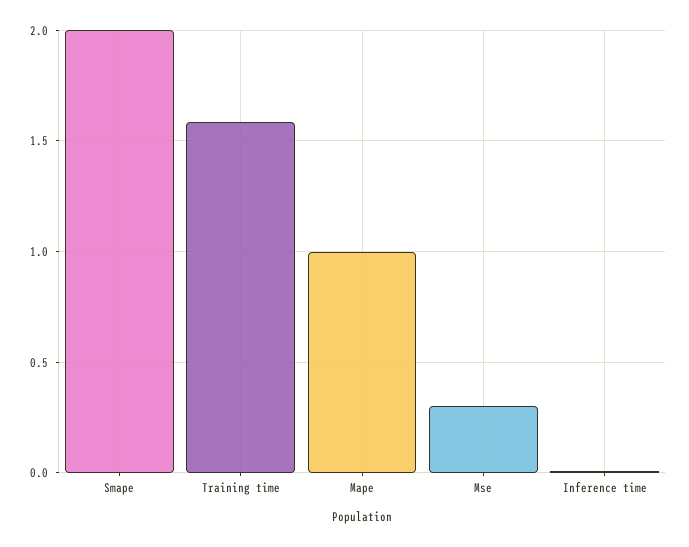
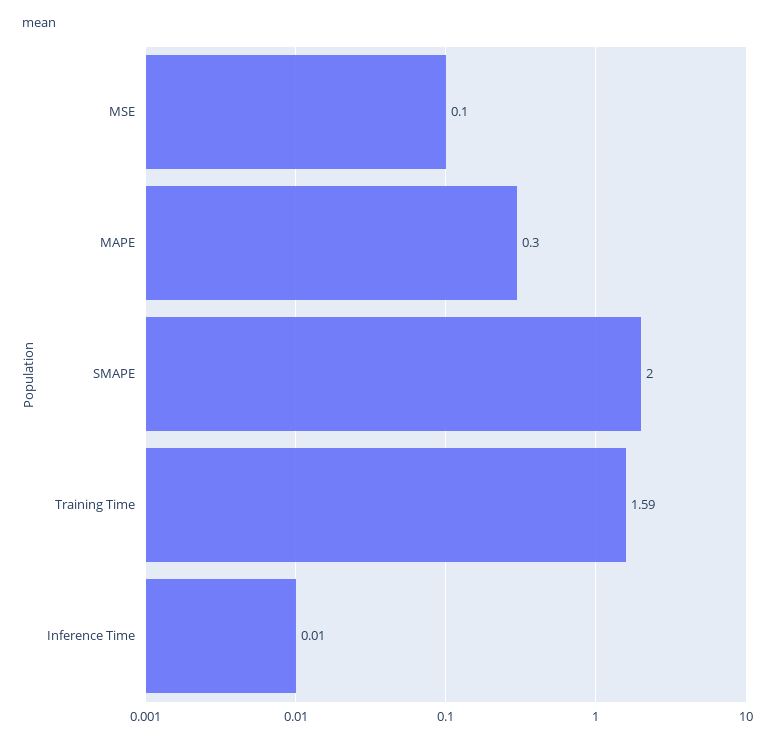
  {
    "Smape": 2,
    "Training time": 1.59,
-   "Mape": 1,
+   "Mape": 0.3,
-   "Mse": 0.3,
+   "Mse": 0.1,
    "Inference time": 0.01
  }

